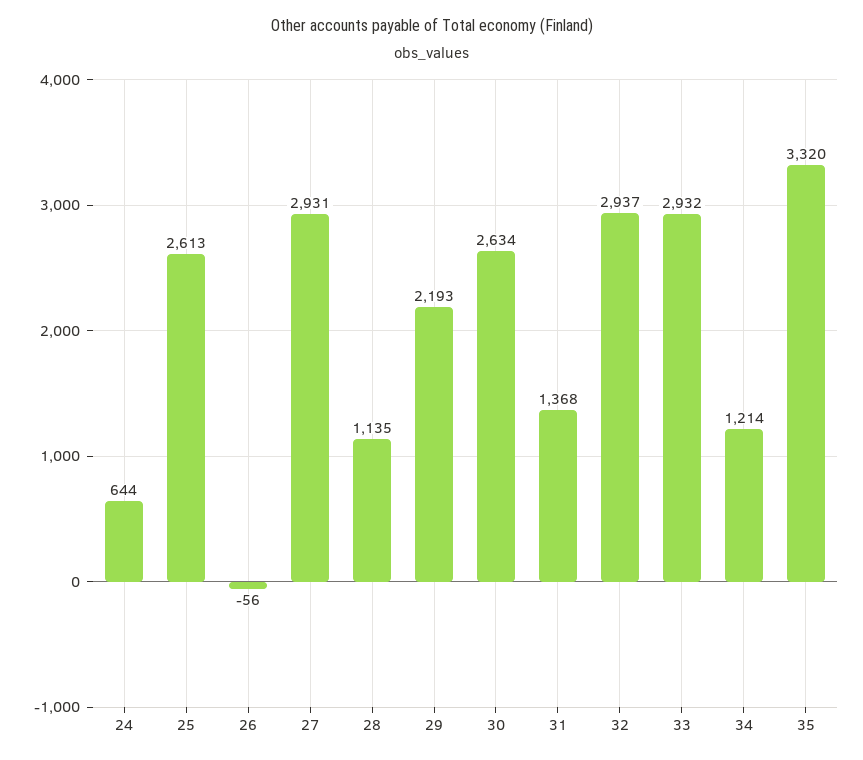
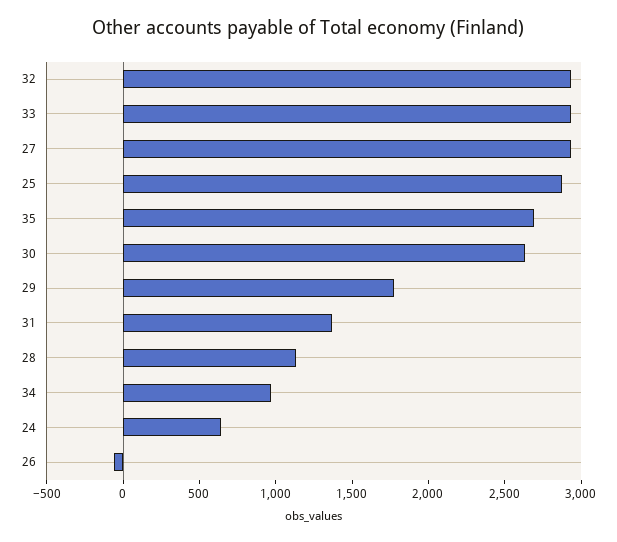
  {
    "24": 644,
-   "25": 2613,
+   "25": 2900,
    "26": -56,
    "27": 2931,
    "28": 1135,
-   "29": 2193,
+   "29": 1800,
    "30": 2634,
    "31": 1368,
    "32": 2937,
    "33": 2932,
-   "34": 1214,
+   "34": 1000,
-   "35": 3320
+   "35": 2700
  }

